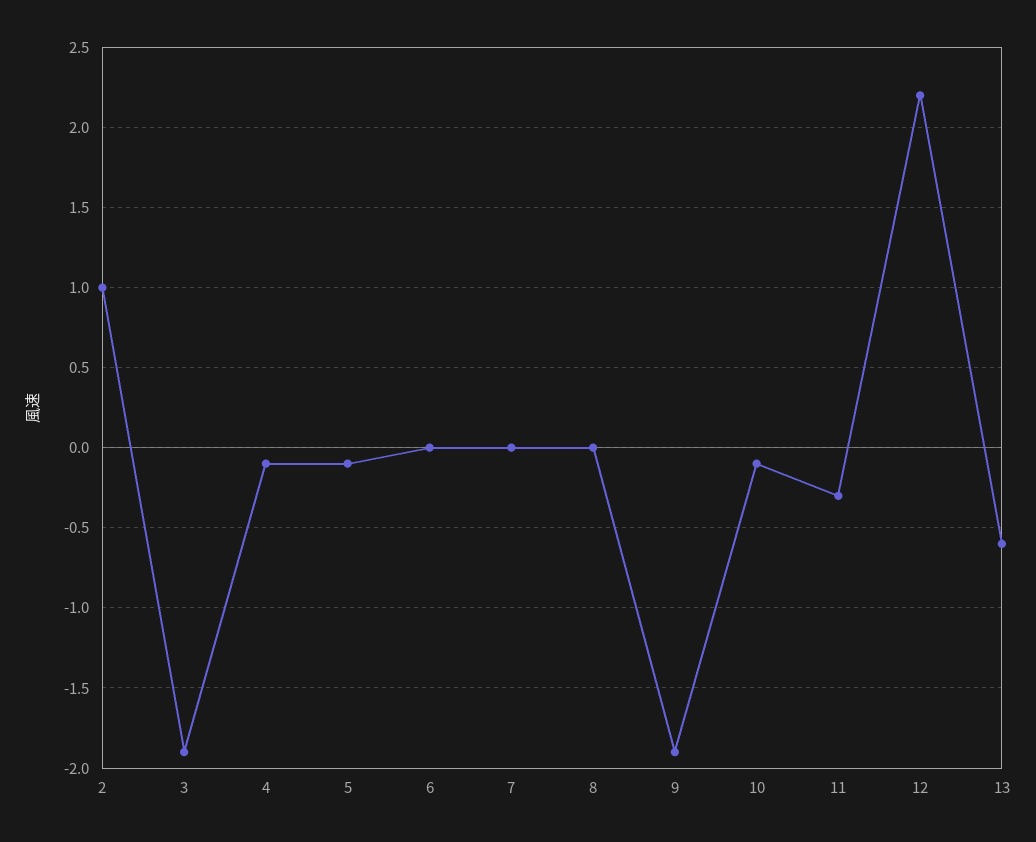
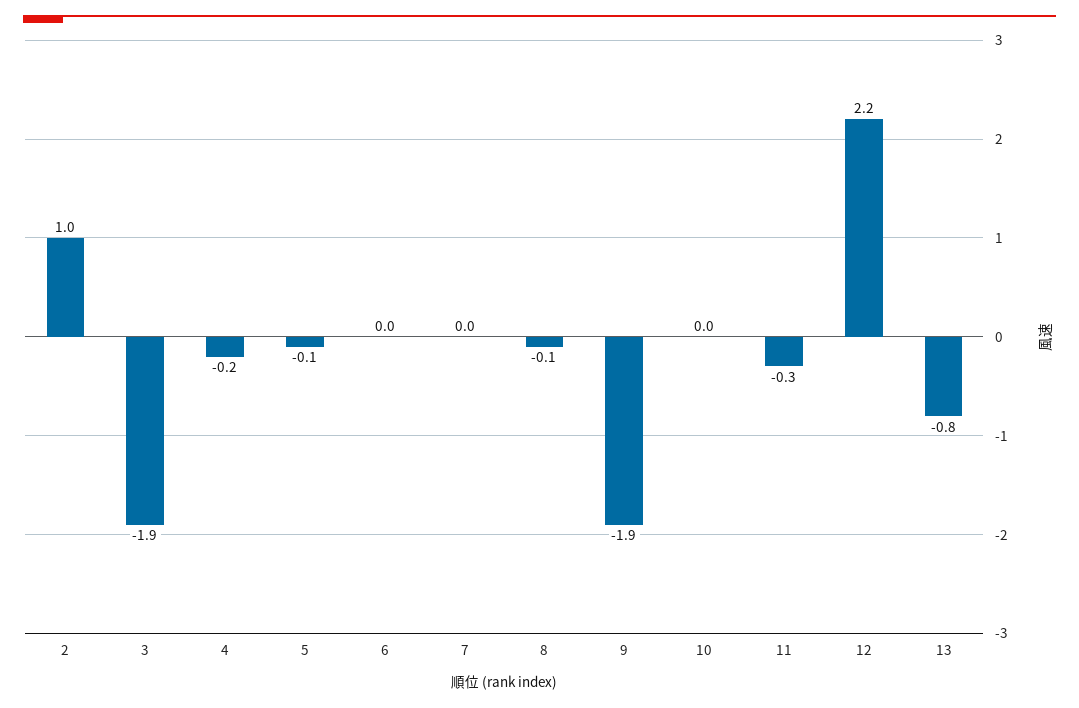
  {
    "2": 1,
    "3": -1.9,
-   "4": -0.1,
+   "4": -0.2,
    "5": -0.1,
    "6": 0,
    "7": 0,
-   "8": 0,
+   "8": -0.1,
    "9": -1.9,
-   "10": -0.1,
+   "10": 0,
    "11": -0.3,
    "12": 2.2,
-   "13": -0.6
+   "13": -0.8
  }

